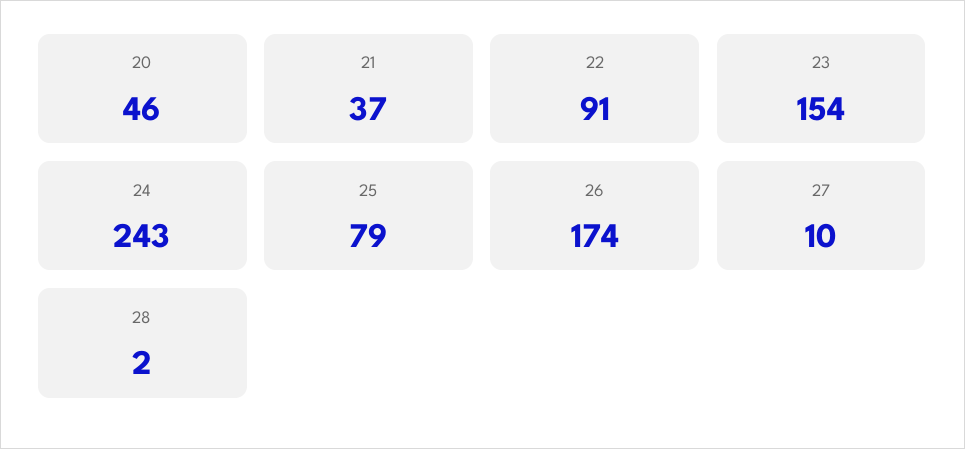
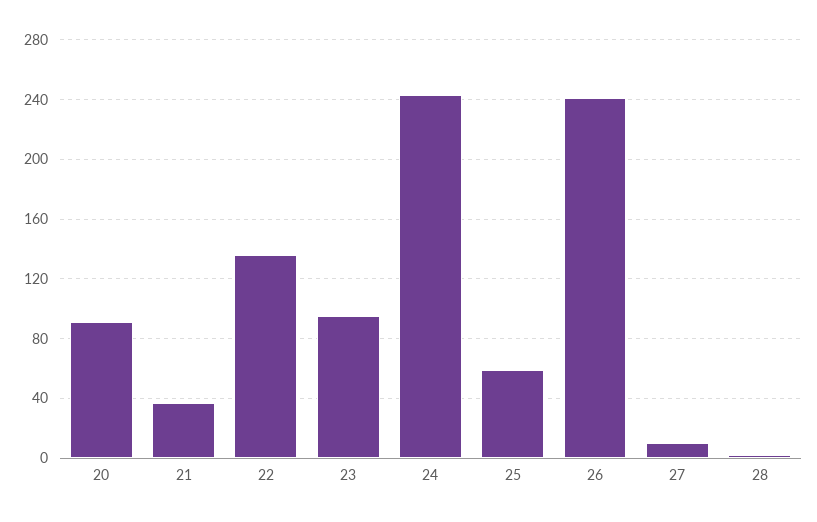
  {
-   "20": 46,
+   "20": 90,
    "21": 37,
-   "22": 91,
+   "22": 135,
-   "23": 154,
+   "23": 95,
    "24": 243,
-   "25": 79,
+   "25": 60,
-   "26": 174,
+   "26": 240,
    "27": 10,
    "28": 2
  }

